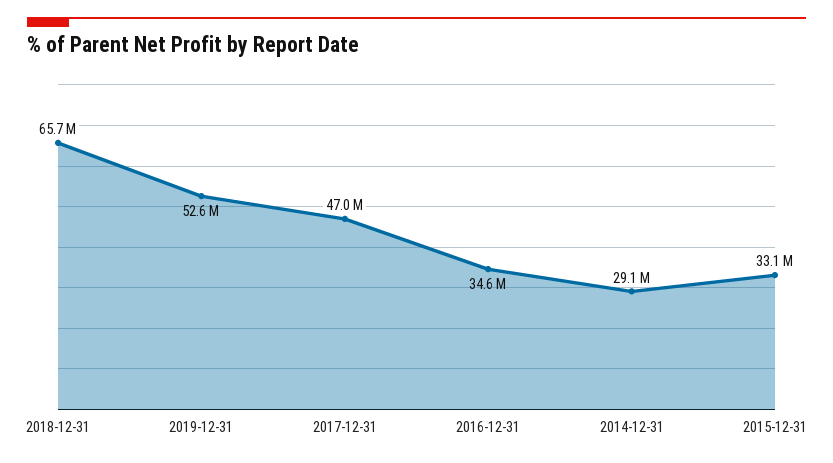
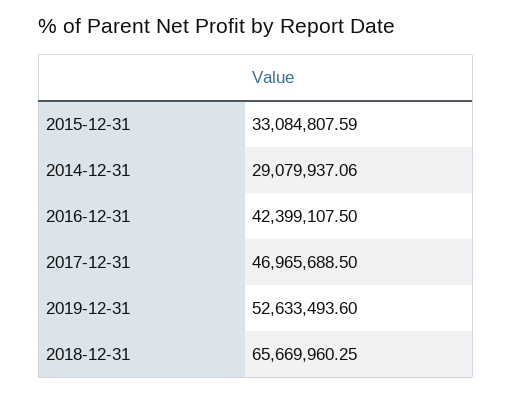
  {
    "2018-12-31": 65669960.25,
    "2019-12-31": 52633493.6,
    "2017-12-31": 46965688.5,
-   "2016-12-31": 34600000,
+   "2016-12-31": 42399107.5,
    "2014-12-31": 29079937.06,
    "2015-12-31": 33084807.59
  }

